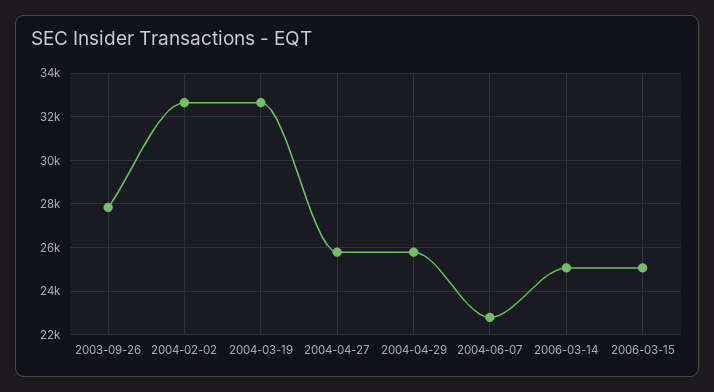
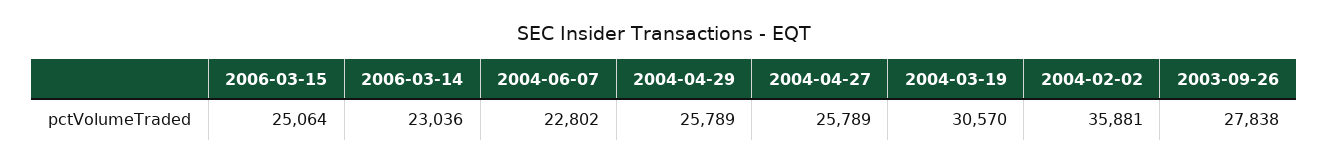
  {
    "2003-09-26": 27838,
-   "2004-02-02": 32500,
+   "2004-02-02": 35881,
-   "2004-03-19": 32500,
+   "2004-03-19": 30570,
    "2004-04-27": 25789,
    "2004-04-29": 25789,
    "2004-06-07": 22802,
-   "2006-03-14": 25000,
+   "2006-03-14": 23036,
    "2006-03-15": 25064
  }

